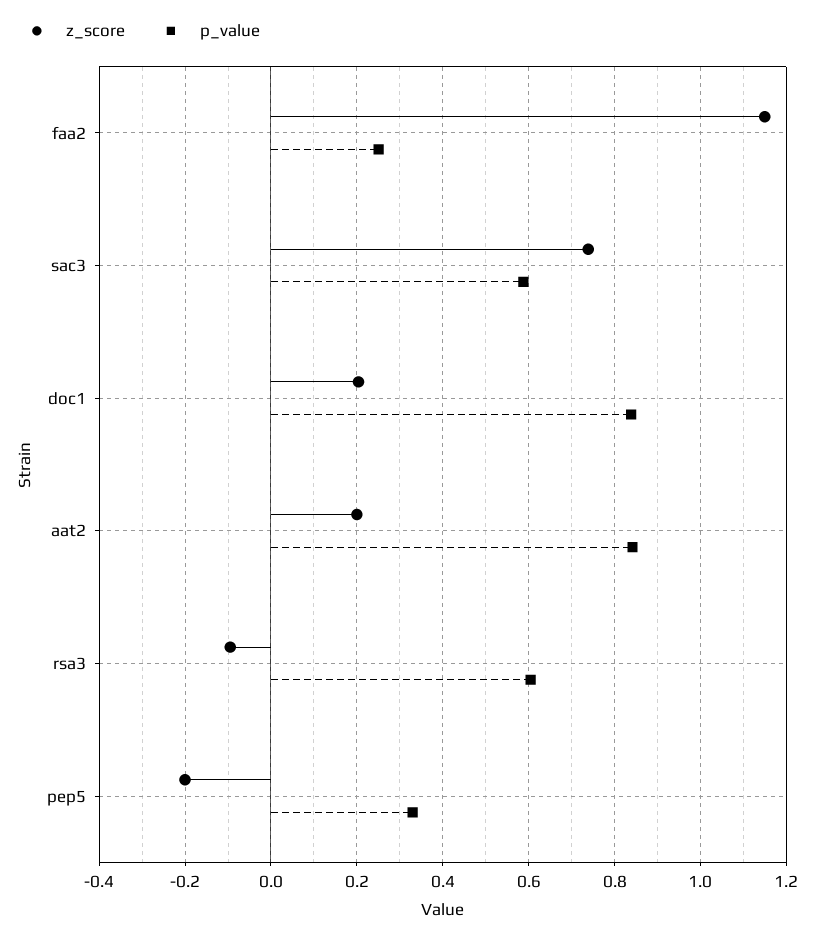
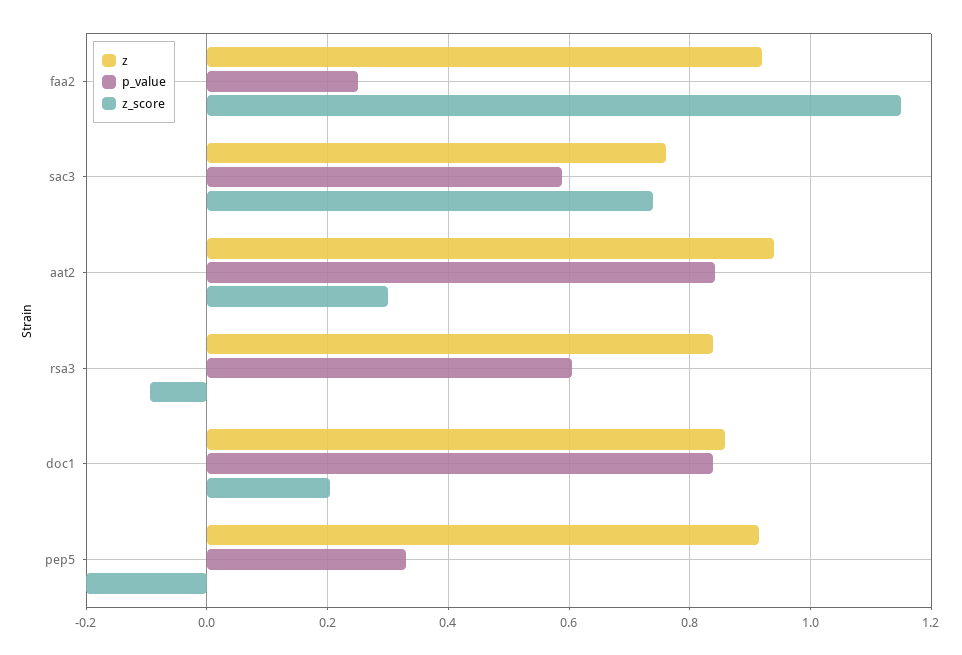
  {
    "z_score": {
      "faa2": 1.16,
      "sac3": 0.74,
      "doc1": 0.2,
-     "aat2": 0.2,
+     "aat2": 0.3,
      "rsa3": -0.1,
      "pep5": -0.2
    },
    "p_value": {
      "faa2": 0.26,
      "sac3": 0.58,
      "doc1": 0.84,
      "aat2": 0.84,
      "rsa3": 0.6,
      "pep5": 0.32
-   }
+   },
+   "z": {
+     "faa2": 0.92,
+     "sac3": 0.76,
+     "aat2": 0.94,
+     "rsa3": 0.84,
+     "doc1": 0.86,
+     "pep5": 0.92
+   }
  }

